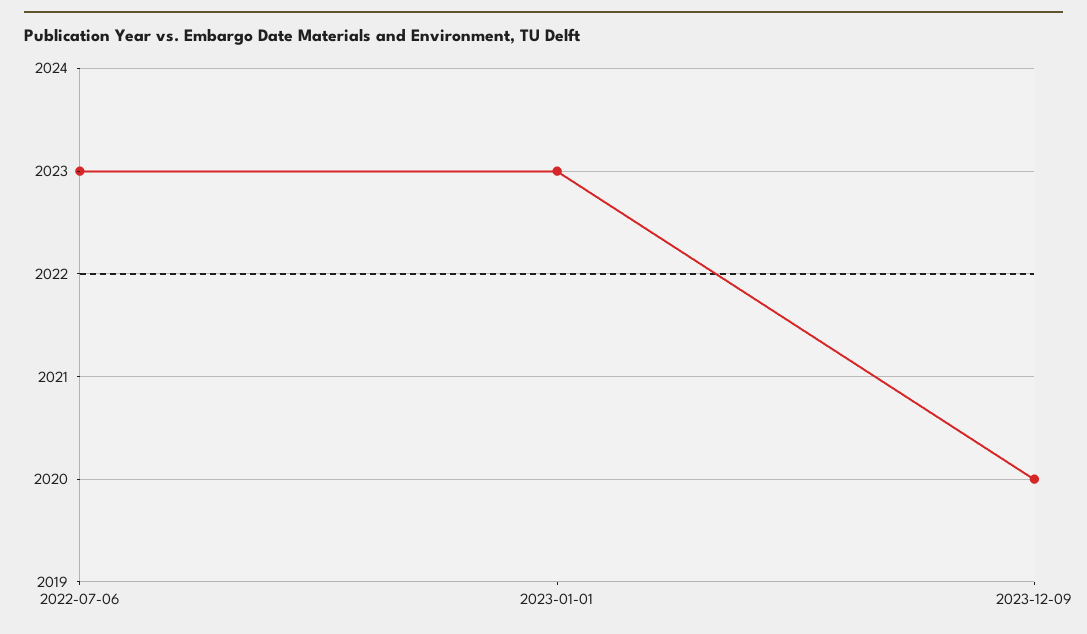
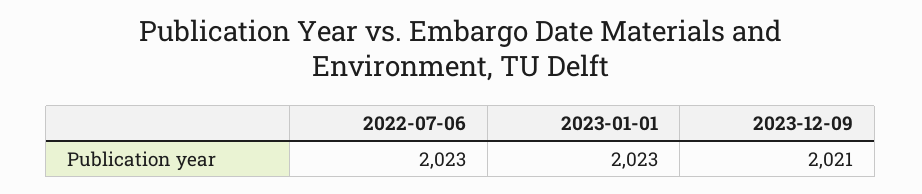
  {
    "2022-07-06": 2023,
    "2023-01-01": 2023,
-   "2023-12-09": 2020
+   "2023-12-09": 2021
  }

